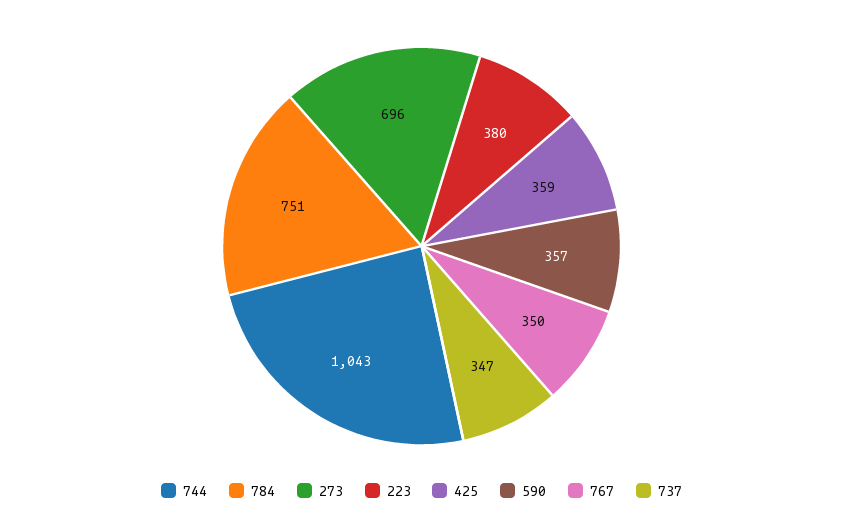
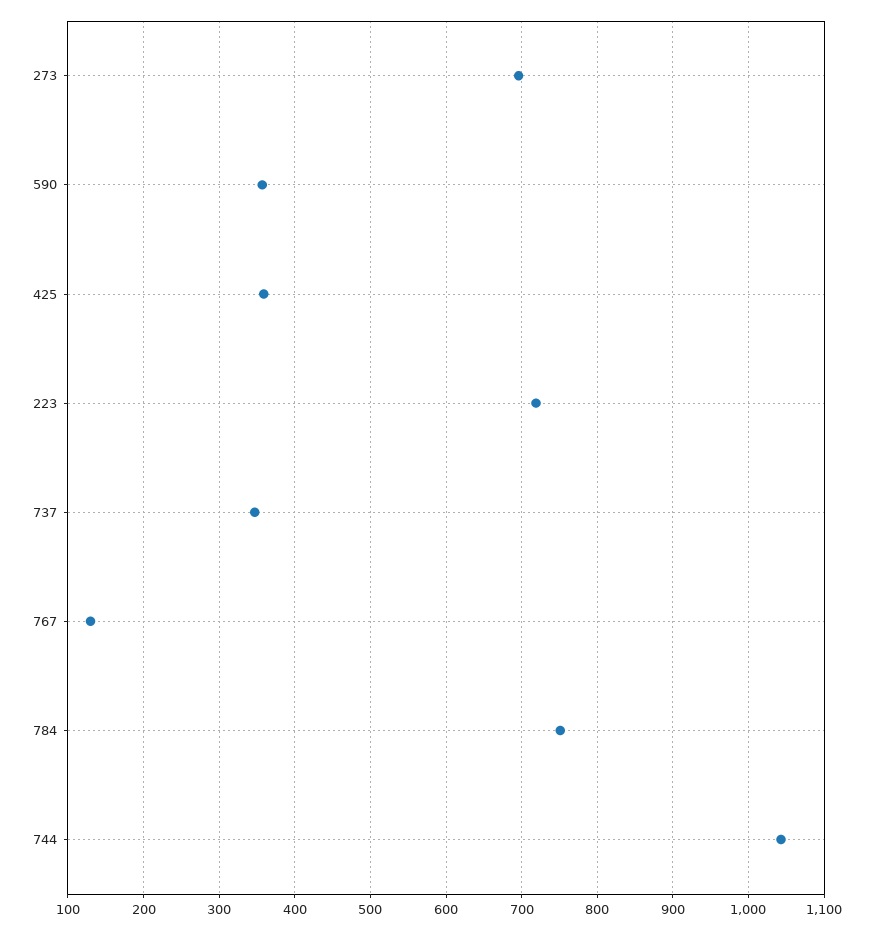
  {
    "744": 1043,
    "784": 751,
    "273": 696,
-   "223": 380,
+   "223": 720,
    "425": 359,
    "590": 357,
-   "767": 350,
+   "767": 130,
    "737": 347
  }

